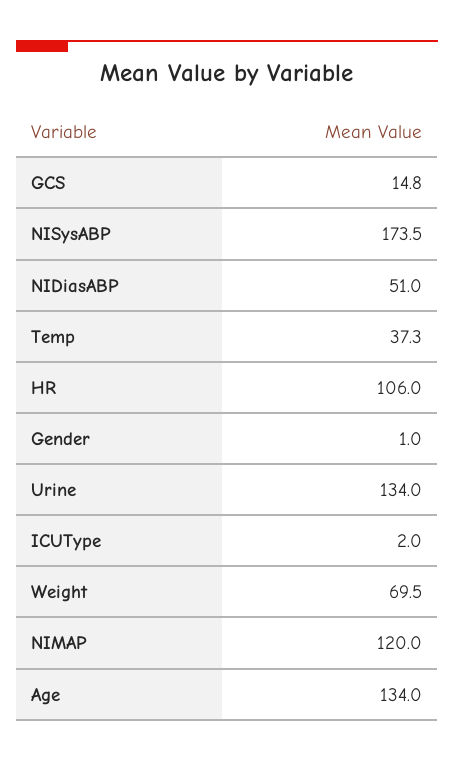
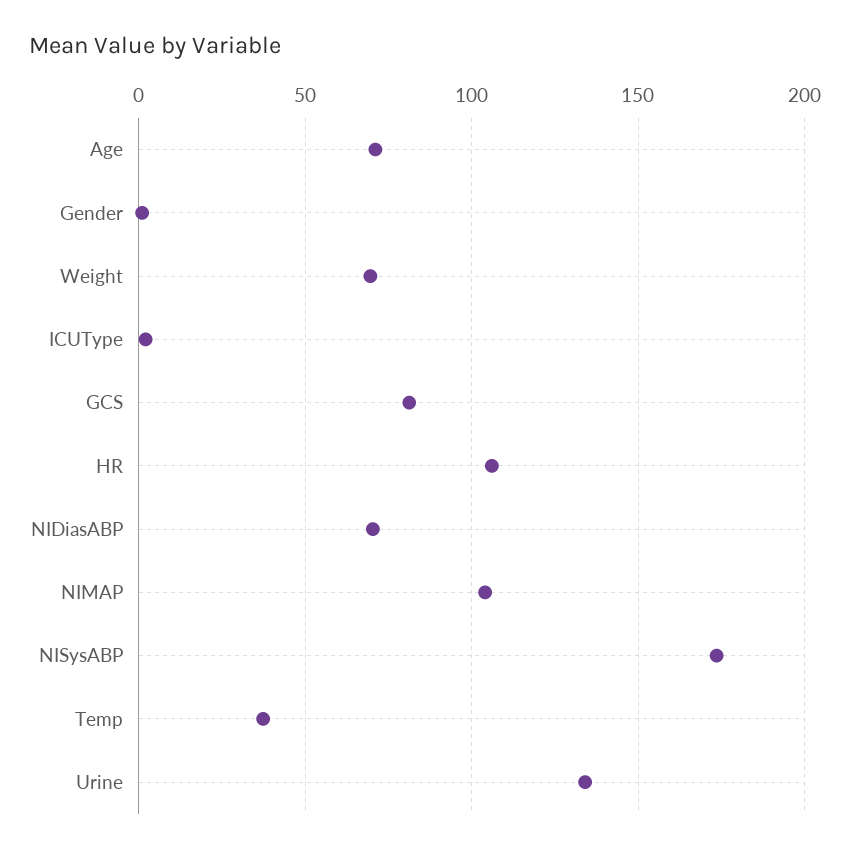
  {
-   "GCS": 14.8,
+   "GCS": 80,
    "NISysABP": 173.5,
-   "NIDiasABP": 51,
+   "NIDiasABP": 70,
    "Temp": 37.3,
    "HR": 106,
    "Gender": 1,
    "Urine": 134,
    "ICUType": 2,
    "Weight": 69.5,
-   "NIMAP": 120,
+   "NIMAP": 105,
-   "Age": 134
+   "Age": 70
  }

